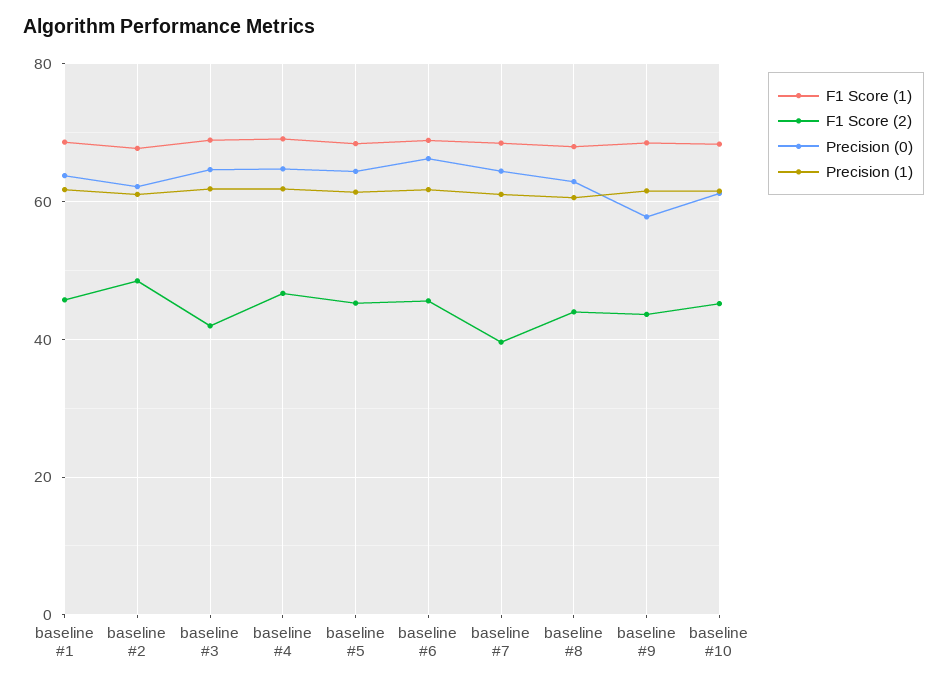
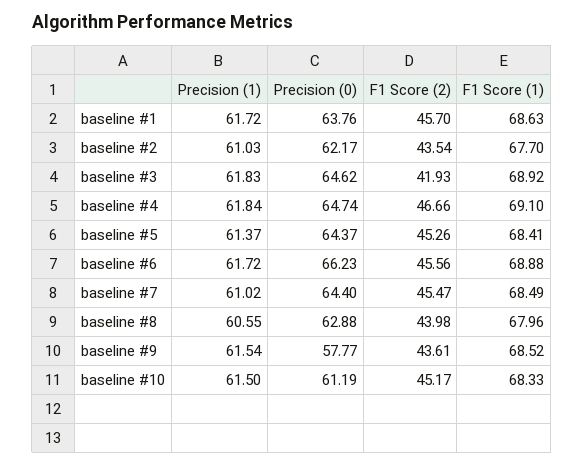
  {
    "F1 Score (1)": {
      "baseline #1": 68.63,
      "baseline #2": 67.7,
      "baseline #3": 68.92,
      "baseline #4": 69.1,
      "baseline #5": 68.41,
      "baseline #6": 68.88,
      "baseline #7": 68.49,
      "baseline #8": 67.96,
      "baseline #9": 68.52,
      "baseline #10": 68.33
    },
    "F1 Score (2)": {
      "baseline #1": 45.7,
-     "baseline #2": 48,
+     "baseline #2": 43.54,
      "baseline #3": 41.93,
      "baseline #4": 46.66,
      "baseline #5": 45.26,
      "baseline #6": 45.56,
-     "baseline #7": 40,
+     "baseline #7": 45.47,
      "baseline #8": 43.98,
      "baseline #9": 43.61,
      "baseline #10": 45.17
    },
    "Precision (0)": {
      "baseline #1": 63.76,
      "baseline #2": 62.17,
      "baseline #3": 64.62,
      "baseline #4": 64.74,
      "baseline #5": 64.37,
      "baseline #6": 66.23,
      "baseline #7": 64.4,
      "baseline #8": 62.88,
      "baseline #9": 57.77,
      "baseline #10": 61.19
    },
    "Precision (1)": {
      "baseline #1": 61.72,
      "baseline #2": 61.03,
      "baseline #3": 61.83,
      "baseline #4": 61.84,
      "baseline #5": 61.37,
      "baseline #6": 61.72,
      "baseline #7": 61.02,
      "baseline #8": 60.55,
      "baseline #9": 61.54,
      "baseline #10": 61.5
    }
  }

